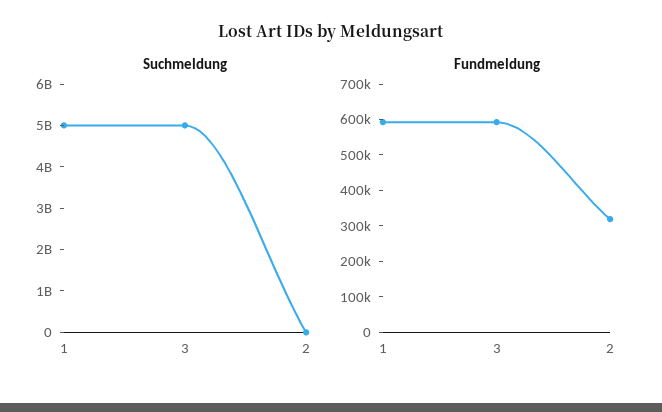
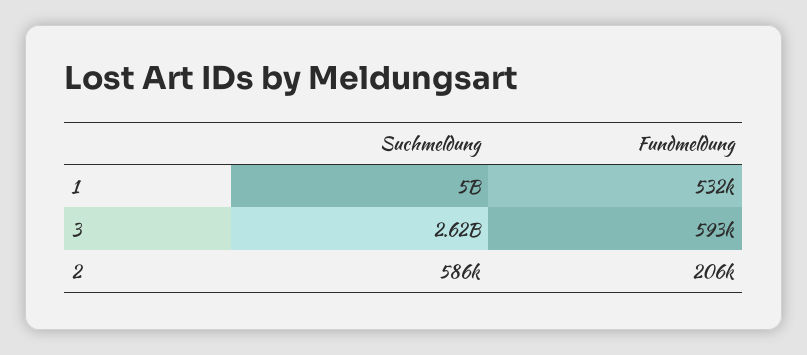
  {
    "Suchmeldung": {
      "1": 5000000000,
-     "3": 5000000000,
+     "3": 2620000000,
      "2": 586000
    },
    "Fundmeldung": {
-     "1": 600000,
+     "1": 532000,
      "3": 593000,
-     "2": 325000
+     "2": 206000
    }
  }

